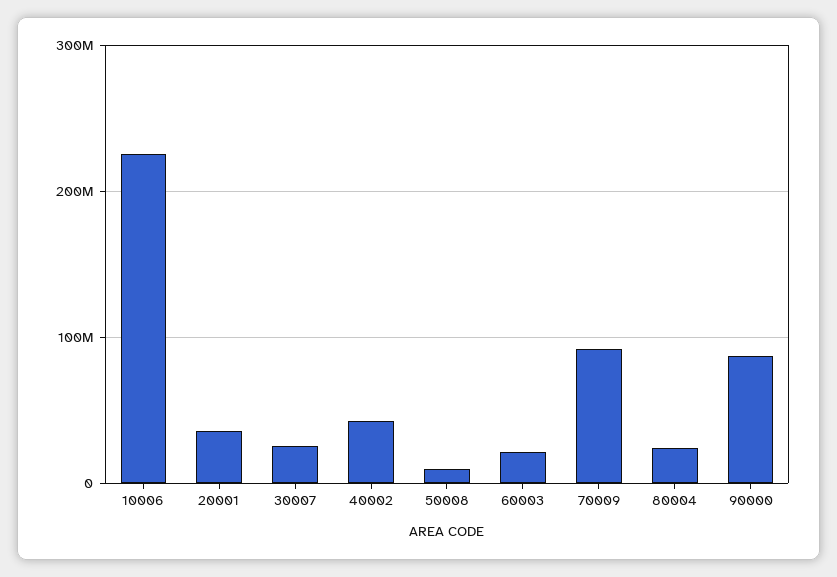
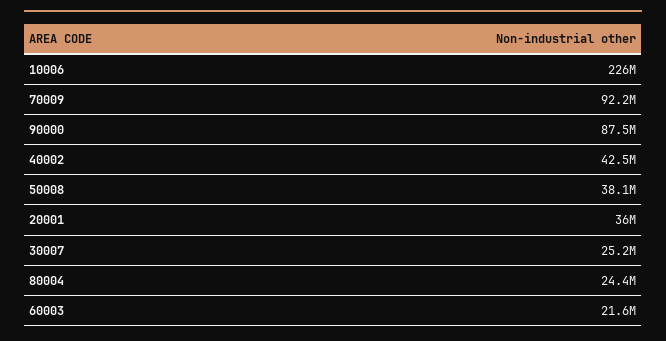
  {
    "10006": 226000000,
    "20001": 36000000,
    "30007": 25200000,
    "40002": 42500000,
-   "50008": 10000000,
+   "50008": 38100000,
    "60003": 21600000,
    "70009": 92200000,
    "80004": 24400000,
    "90000": 87500000
  }

